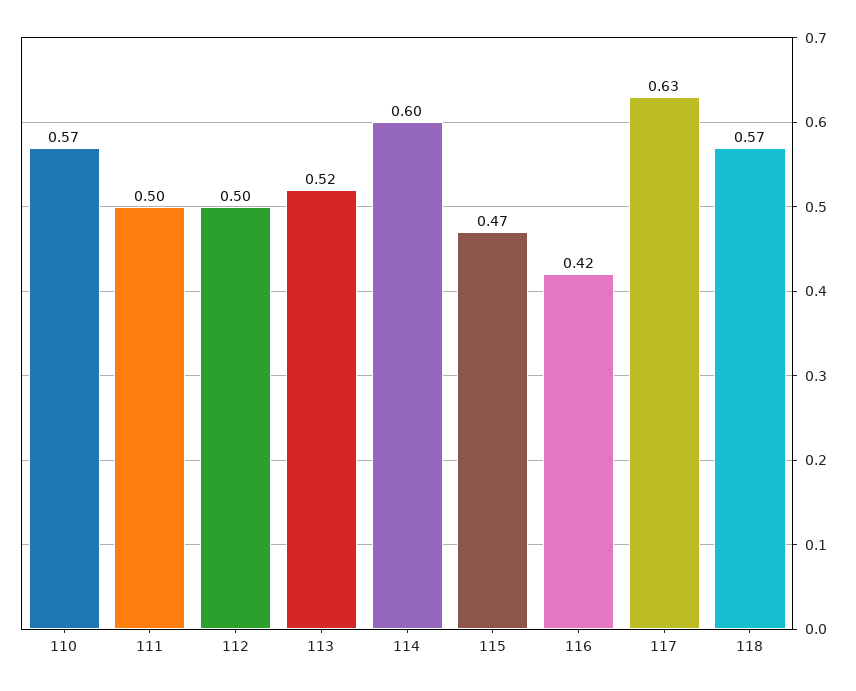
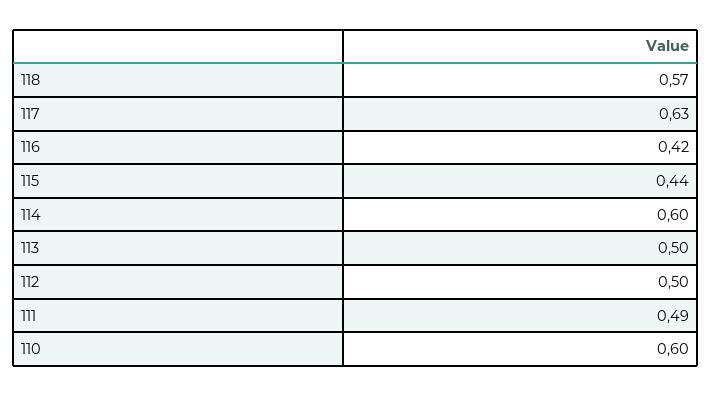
  {
-   "110": 0.57,
+   "110": 0.6,
-   "111": 0.5,
+   "111": 0.49,
    "112": 0.5,
-   "113": 0.52,
+   "113": 0.5,
    "114": 0.6,
-   "115": 0.47,
+   "115": 0.44,
    "116": 0.42,
    "117": 0.63,
    "118": 0.57
  }

